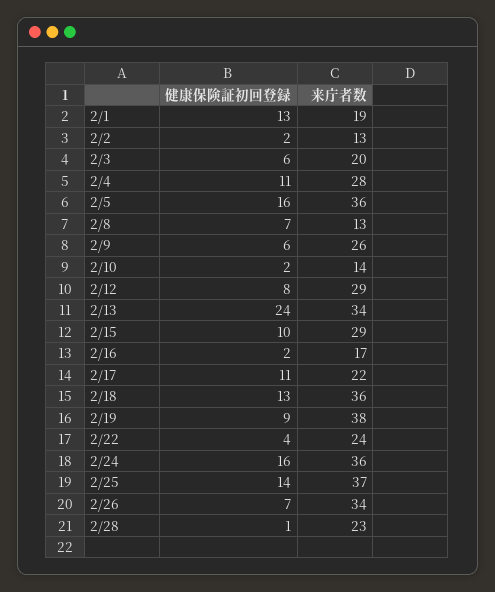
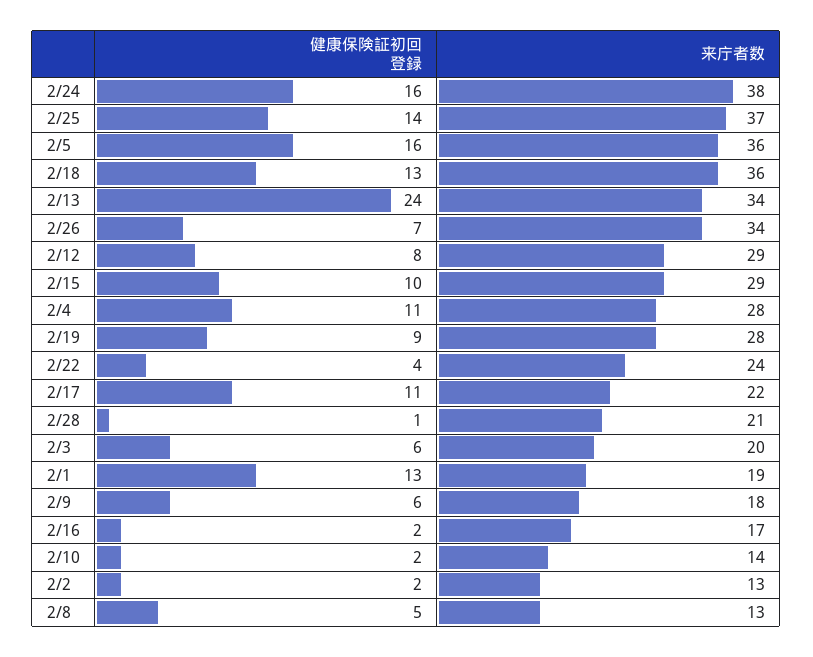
  {
    "健康保険証初回登録": {
      "2/1": 13,
      "2/2": 2,
      "2/3": 6,
      "2/4": 11,
      "2/5": 16,
-     "2/8": 7,
+     "2/8": 5,
      "2/9": 6,
      "2/10": 2,
      "2/12": 8,
      "2/13": 24,
      "2/15": 10,
      "2/16": 2,
      "2/17": 11,
      "2/18": 13,
      "2/19": 9,
      "2/22": 4,
      "2/24": 16,
      "2/25": 14,
      "2/26": 7,
      "2/28": 1
    },
    "来庁者数": {
      "2/1": 19,
      "2/2": 13,
      "2/3": 20,
      "2/4": 28,
      "2/5": 36,
      "2/8": 13,
-     "2/9": 26,
+     "2/9": 18,
      "2/10": 14,
      "2/12": 29,
      "2/13": 34,
      "2/15": 29,
      "2/16": 17,
      "2/17": 22,
      "2/18": 36,
-     "2/19": 38,
+     "2/19": 28,
      "2/22": 24,
-     "2/24": 36,
+     "2/24": 38,
      "2/25": 37,
      "2/26": 34,
-     "2/28": 23
+     "2/28": 21
    }
  }

